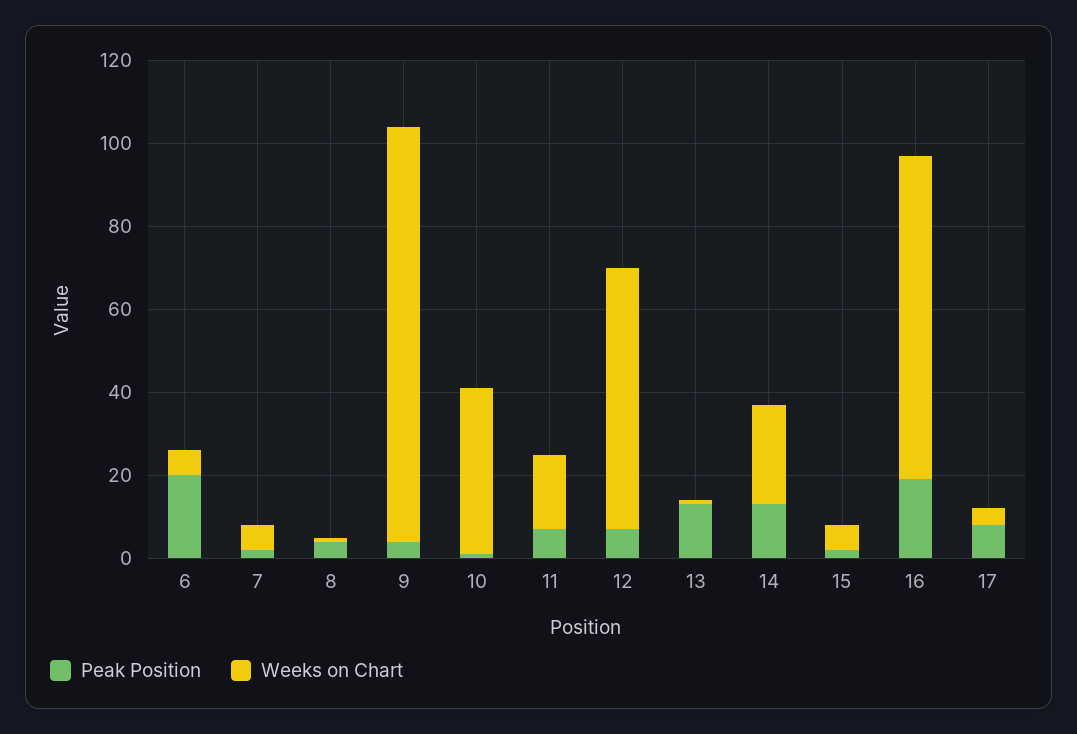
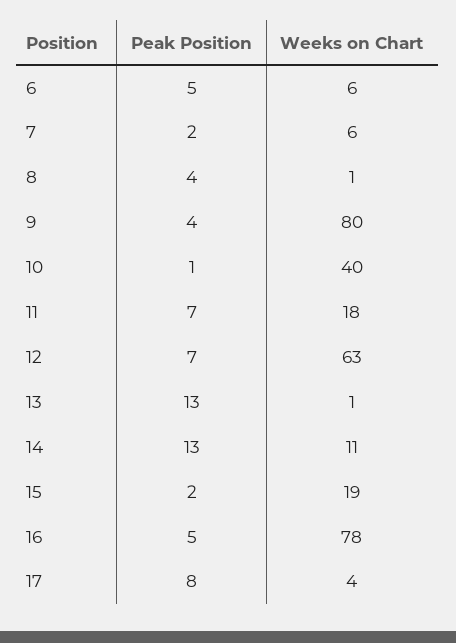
  {
    "Peak Position": {
-     "6": 20,
+     "6": 5,
      "7": 2,
      "8": 4,
      "9": 4,
      "10": 1,
      "11": 7,
      "12": 7,
      "13": 13,
      "14": 13,
      "15": 2,
-     "16": 20,
+     "16": 5,
      "17": 8
    },
    "Weeks on Chart": {
      "6": 6,
      "7": 6,
      "8": 1,
-     "9": 100,
+     "9": 80,
      "10": 40,
      "11": 18,
      "12": 63,
      "13": 1,
-     "14": 25,
+     "14": 11,
-     "15": 5,
+     "15": 19,
      "16": 78,
      "17": 4
    }
  }

